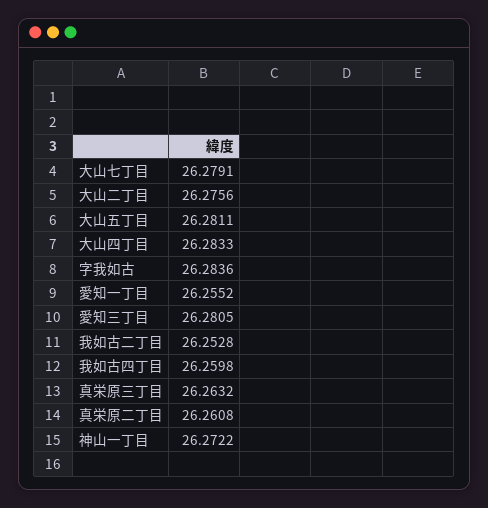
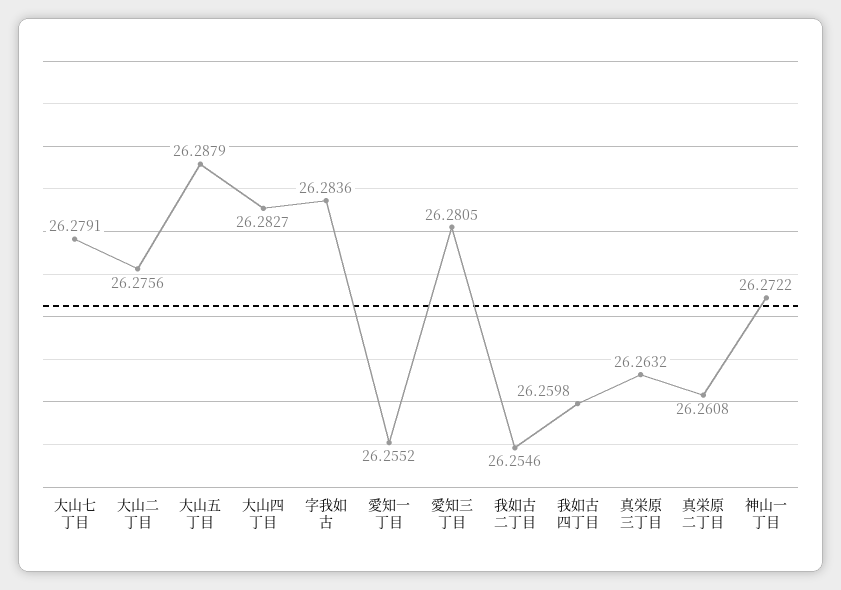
  {
    "大山七丁目": 26.2791,
    "大山二丁目": 26.2756,
-   "大山五丁目": 26.2811,
+   "大山五丁目": 26.2879,
-   "大山四丁目": 26.2833,
+   "大山四丁目": 26.2827,
    "字我如古": 26.2836,
    "愛知一丁目": 26.2552,
    "愛知三丁目": 26.2805,
-   "我如古二丁目": 26.2528,
+   "我如古二丁目": 26.2546,
    "我如古四丁目": 26.2598,
    "真栄原三丁目": 26.2632,
    "真栄原二丁目": 26.2608,
    "神山一丁目": 26.2722
  }

